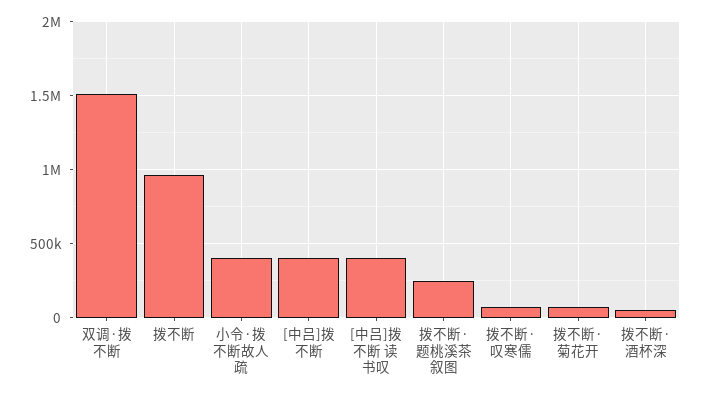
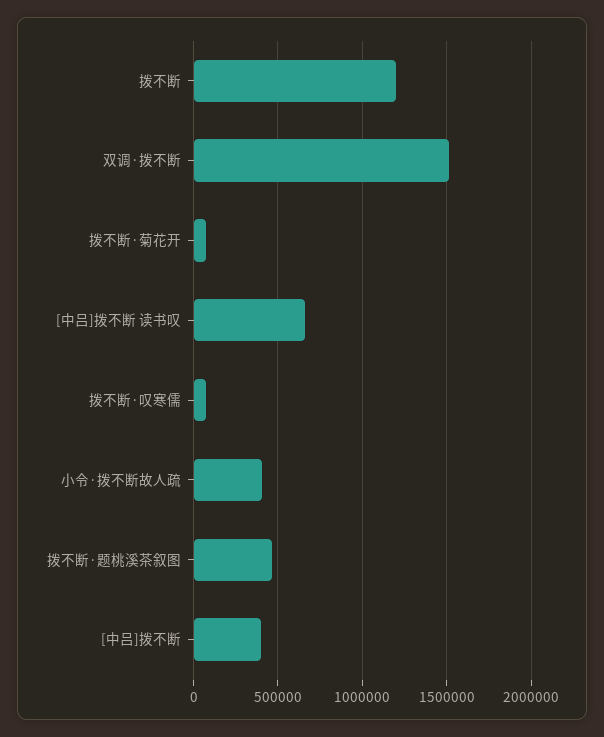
  {
    "双调·拨不断": 1500000,
-   "拨不断": 950000,
+   "拨不断": 1200000,
    "小令·拨不断故人疏": 400000,
    "[中吕]拨不断": 400000,
-   "[中吕]拨不断 读书叹": 400000,
+   "[中吕]拨不断 读书叹": 650000,
-   "拨不断·题桃溪茶叙图": 250000,
+   "拨不断·题桃溪茶叙图": 450000,
    "拨不断·叹寒儒": 50000,
-   "拨不断·菊花开": 50000,
+   "拨不断·菊花开": 50000
-   "拨不断·酒杯深": 50000
  }

